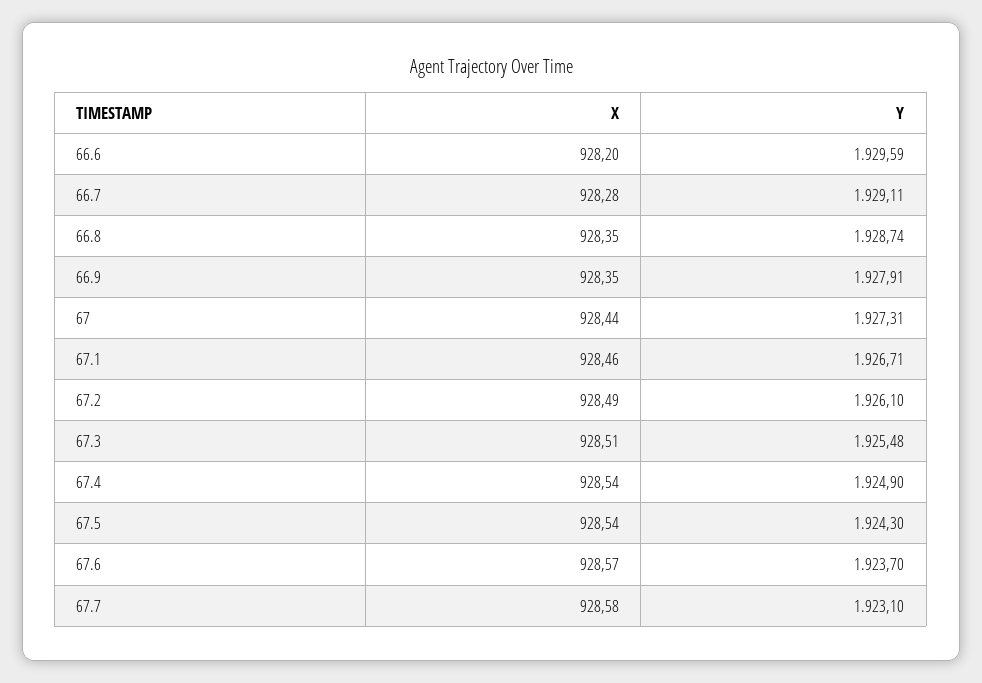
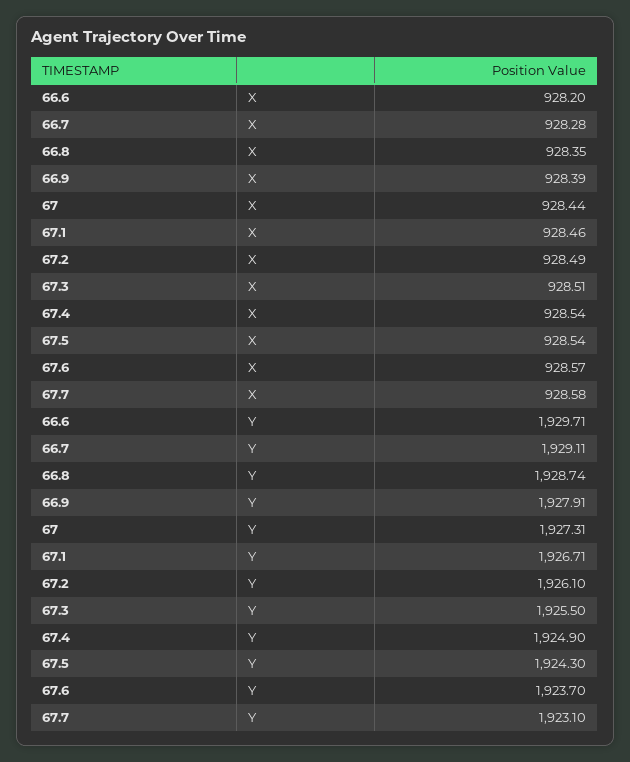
  {
    "X": {
      "66.6": 928.2,
      "66.7": 928.28,
      "66.8": 928.35,
-     "66.9": 928.35,
+     "66.9": 928.39,
      "67": 928.44,
      "67.1": 928.46,
      "67.2": 928.49,
      "67.3": 928.51,
      "67.4": 928.54,
      "67.5": 928.54,
      "67.6": 928.57,
      "67.7": 928.58
    },
    "Y": {
-     "66.6": 1929.59,
+     "66.6": 1929.71,
      "66.7": 1929.11,
      "66.8": 1928.74,
      "66.9": 1927.91,
      "67": 1927.31,
      "67.1": 1926.71,
      "67.2": 1926.1,
-     "67.3": 1925.48,
+     "67.3": 1925.5,
      "67.4": 1924.9,
      "67.5": 1924.3,
      "67.6": 1923.7,
      "67.7": 1923.1
    }
  }

